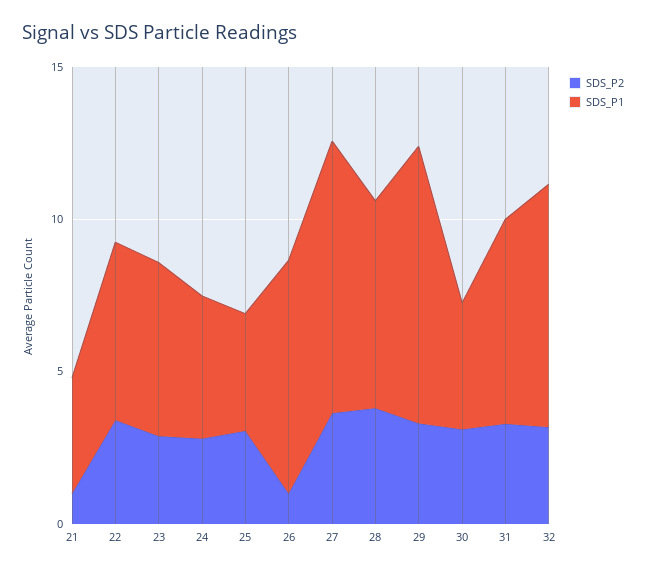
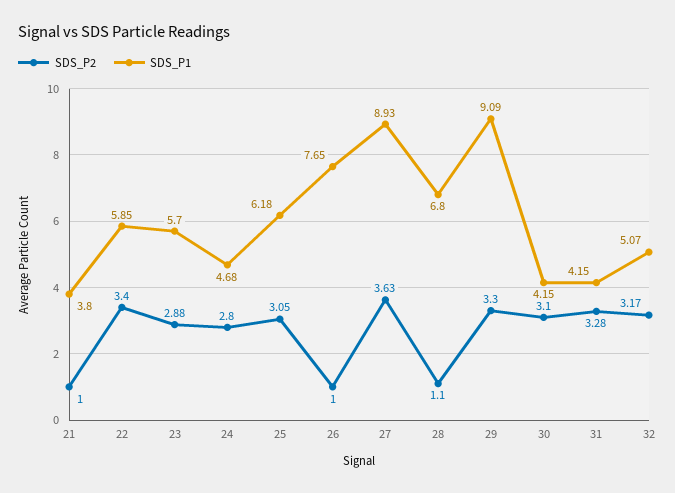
  {
    "SDS_P2": {
      "21": 1,
      "22": 3.4,
      "23": 2.88,
      "24": 2.8,
      "25": 3.05,
      "26": 1,
      "27": 3.63,
-     "28": 4,
+     "28": 1.1,
      "29": 3.3,
      "30": 3.1,
      "31": 3.28,
      "32": 3.17
    },
    "SDS_P1": {
      "21": 3.8,
      "22": 5.85,
      "23": 5.7,
      "24": 4.68,
-     "25": 4,
+     "25": 6.18,
      "26": 7.65,
      "27": 8.93,
      "28": 6.8,
      "29": 9.09,
      "30": 4.15,
-     "31": 7,
+     "31": 4.15,
-     "32": 8
+     "32": 5.07
    }
  }

